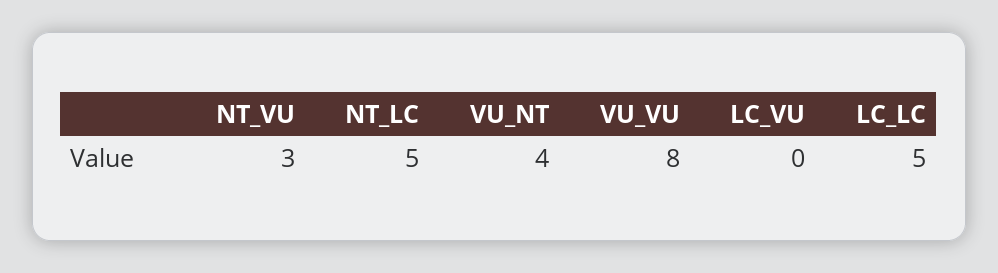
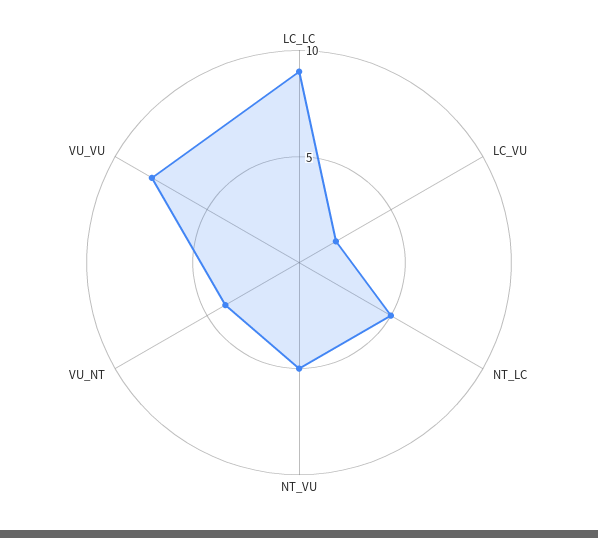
  {
-   "NT_VU": 3,
+   "NT_VU": 5,
    "NT_LC": 5,
    "VU_NT": 4,
    "VU_VU": 8,
-   "LC_VU": 0,
+   "LC_VU": 2,
-   "LC_LC": 5
+   "LC_LC": 9
  }

